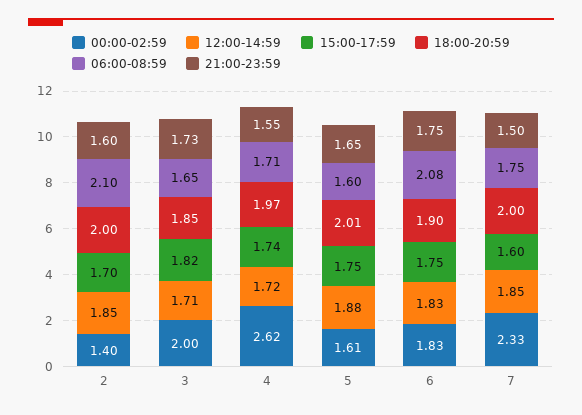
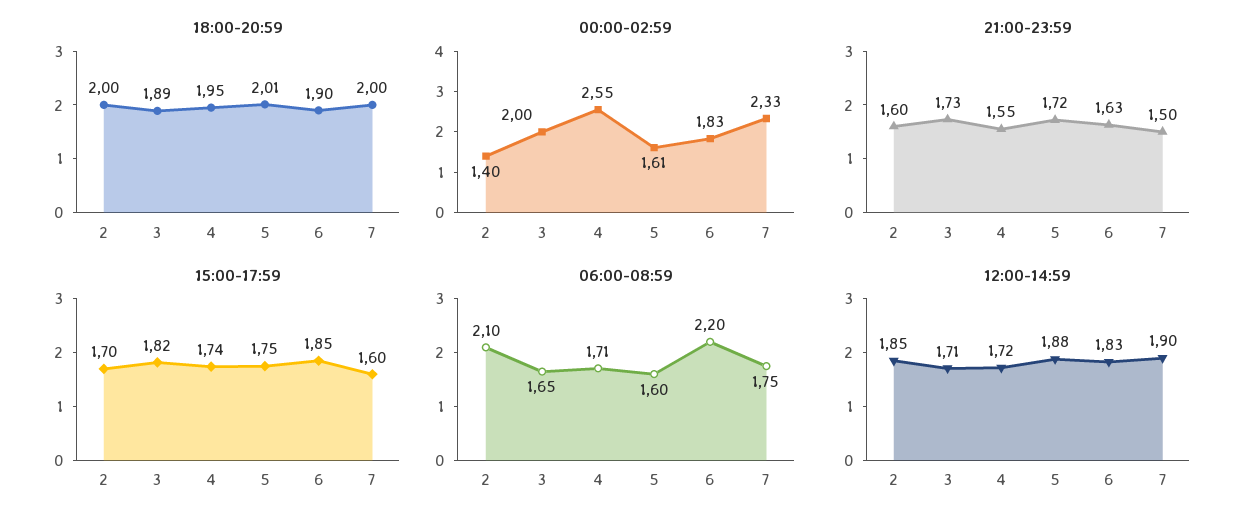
  {
    "00:00-02:59": {
      "2": 1.4,
      "3": 2,
-     "4": 2.62,
+     "4": 2.55,
      "5": 1.61,
      "6": 1.83,
      "7": 2.33
    },
    "12:00-14:59": {
      "2": 1.85,
      "3": 1.71,
      "4": 1.72,
      "5": 1.88,
      "6": 1.83,
-     "7": 1.85
+     "7": 1.9
    },
    "15:00-17:59": {
      "2": 1.7,
      "3": 1.82,
      "4": 1.74,
      "5": 1.75,
-     "6": 1.75,
+     "6": 1.85,
      "7": 1.6
    },
    "18:00-20:59": {
      "2": 2,
-     "3": 1.85,
+     "3": 1.89,
-     "4": 1.97,
+     "4": 1.95,
      "5": 2.01,
      "6": 1.9,
      "7": 2
    },
    "06:00-08:59": {
      "2": 2.1,
      "3": 1.65,
      "4": 1.71,
      "5": 1.6,
-     "6": 2.08,
+     "6": 2.2,
      "7": 1.75
    },
    "21:00-23:59": {
      "2": 1.6,
      "3": 1.73,
      "4": 1.55,
-     "5": 1.65,
+     "5": 1.72,
-     "6": 1.75,
+     "6": 1.63,
      "7": 1.5
    }
  }

